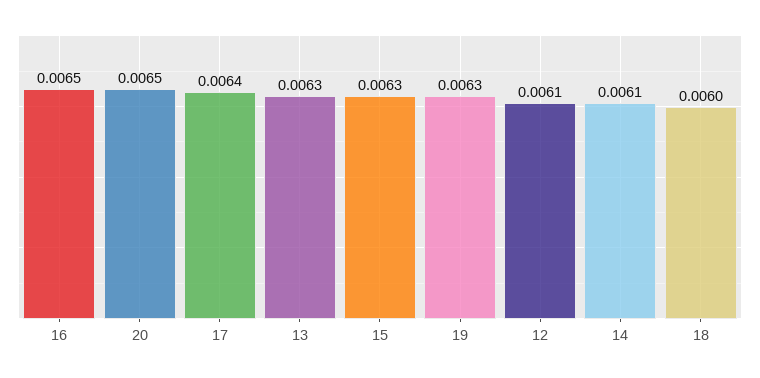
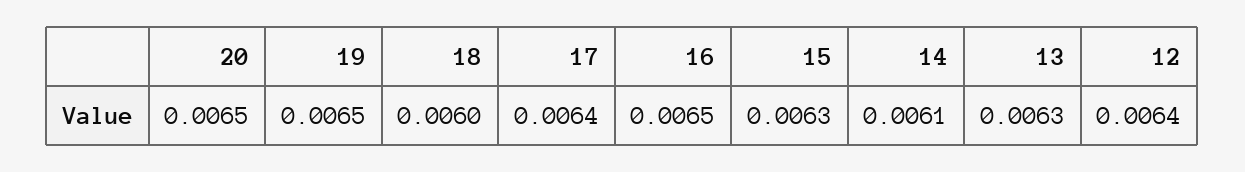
  {
    "16": 0.0065,
    "20": 0.0065,
    "17": 0.0064,
    "13": 0.0063,
    "15": 0.0063,
-   "19": 0.0063,
+   "19": 0.0065,
-   "12": 0.0061,
+   "12": 0.0064,
    "14": 0.0061,
    "18": 0.006
  }

